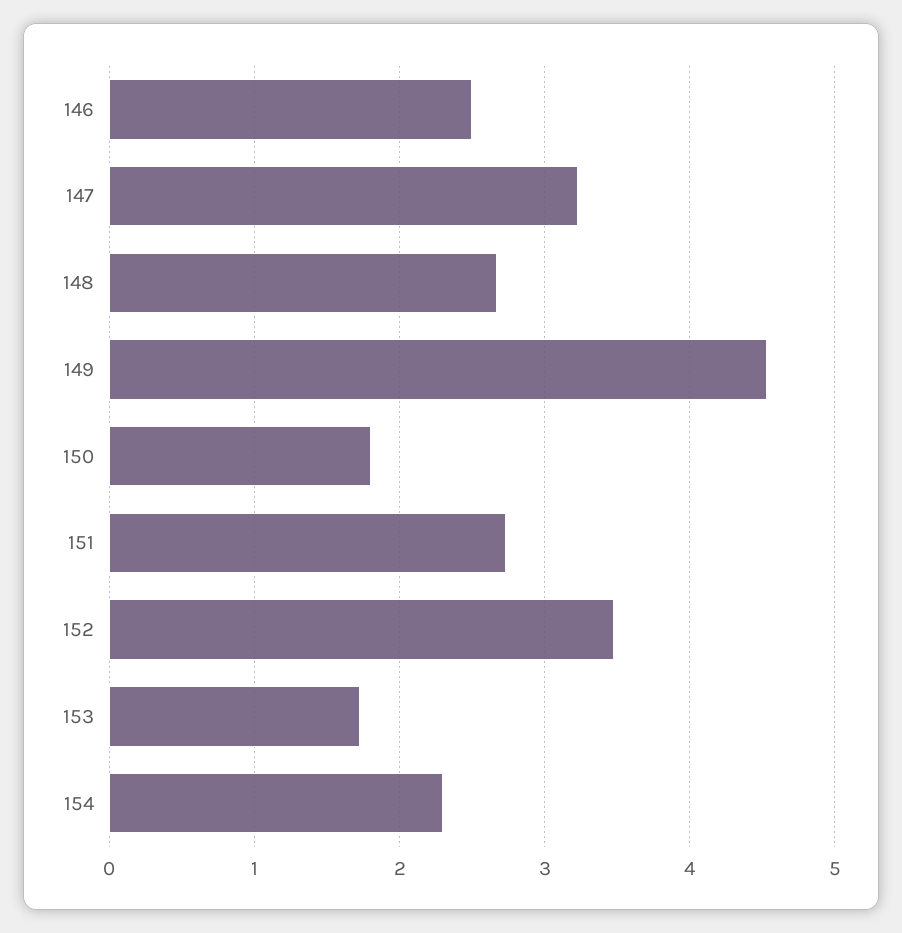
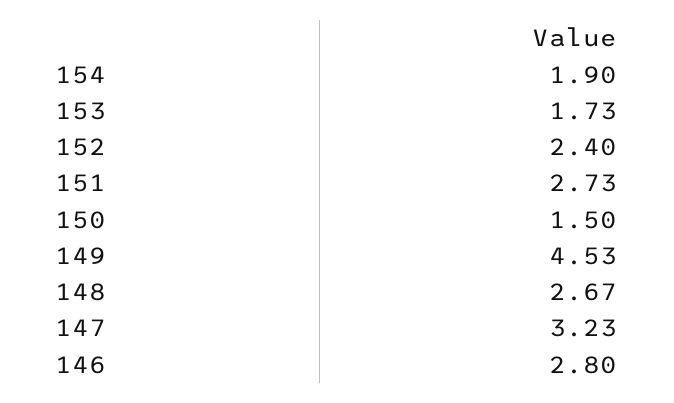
  {
-   "146": 2.5,
+   "146": 2.8,
    "147": 3.23,
    "148": 2.67,
    "149": 4.53,
-   "150": 1.8,
+   "150": 1.5,
    "151": 2.73,
-   "152": 3.5,
+   "152": 2.4,
    "153": 1.73,
-   "154": 2.3
+   "154": 1.9
  }

